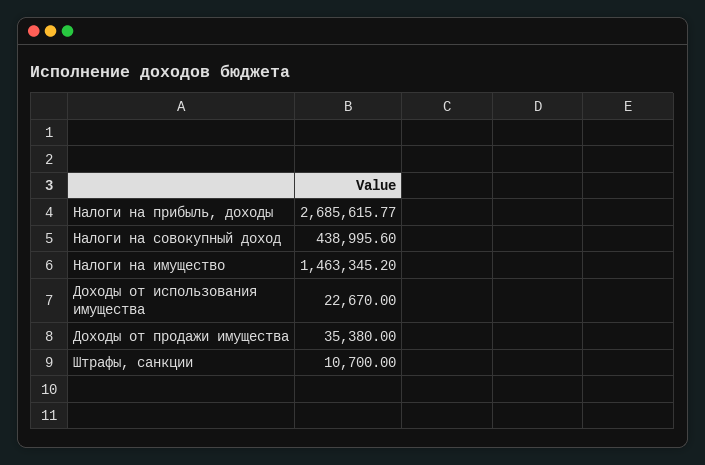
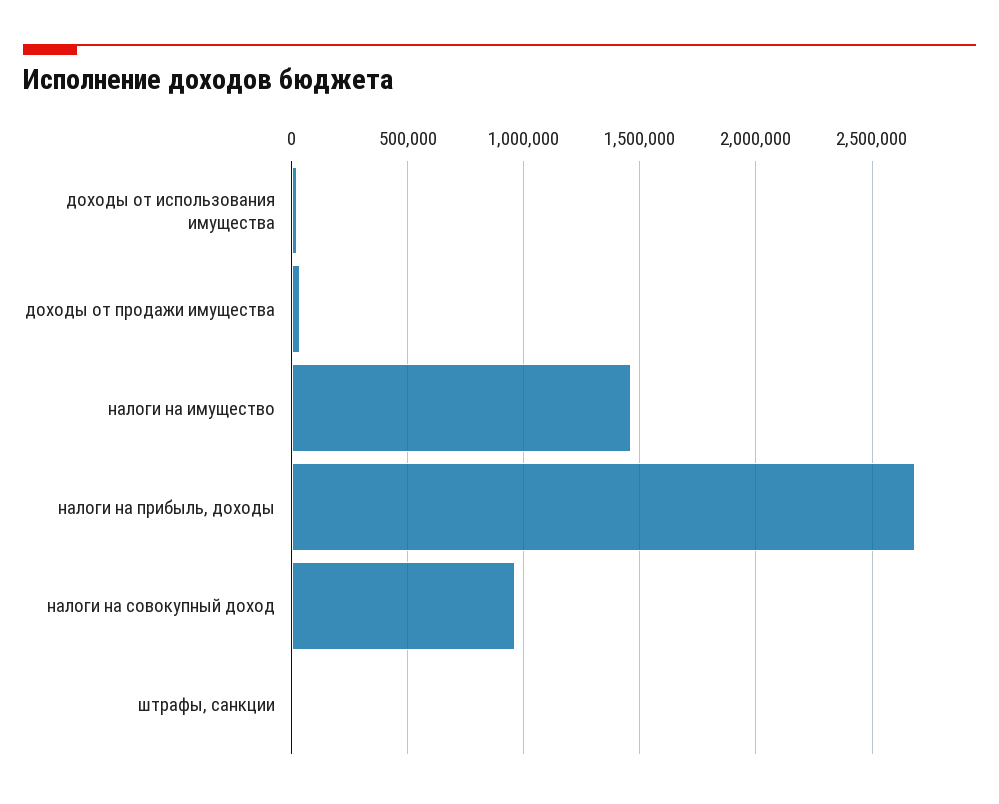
  {
    "Налоги на прибыль, доходы": 2685615.77,
-   "Налоги на совокупный доход": 438995.6,
+   "Налоги на совокупный доход": 950000,
    "Налоги на имущество": 1463345.2,
    "Доходы от использования имущества": 22670,
    "Доходы от продажи имущества": 35380,
    "Штрафы, санкции": 10700
  }

